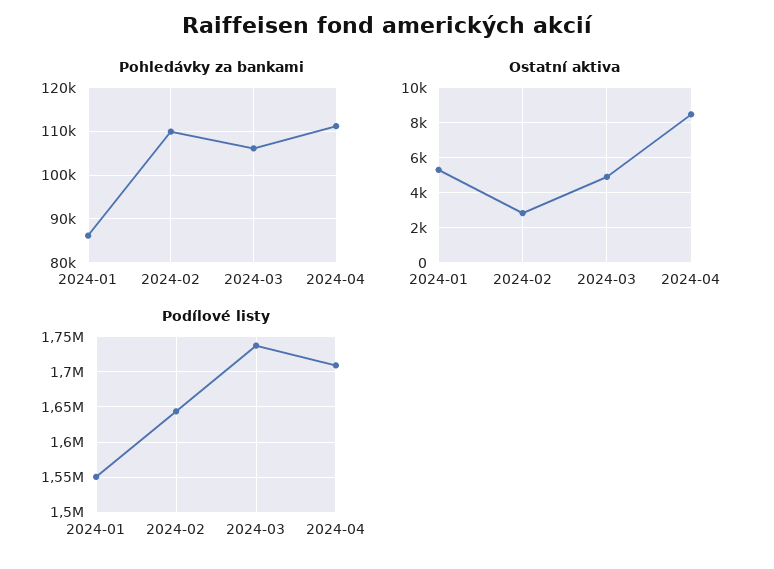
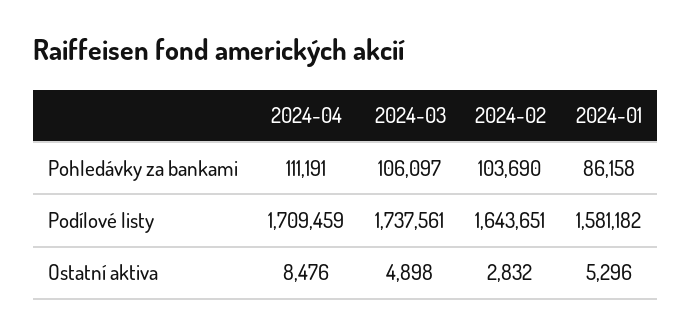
  {
    "Pohledávky za bankami": {
      "2024-01": 86158,
-     "2024-02": 110000,
+     "2024-02": 103690,
      "2024-03": 106097,
      "2024-04": 111191
    },
    "Ostatní aktiva": {
      "2024-01": 5296,
      "2024-02": 2832,
      "2024-03": 4898,
      "2024-04": 8476
    },
    "Podílové listy": {
-     "2024-01": 1550000,
+     "2024-01": 1581182,
      "2024-02": 1643651,
      "2024-03": 1737561,
      "2024-04": 1709459
    }
  }

